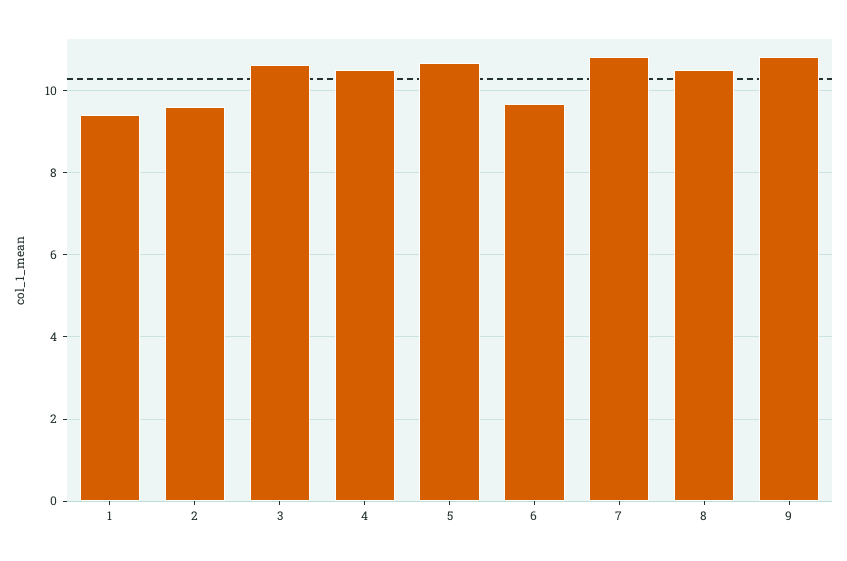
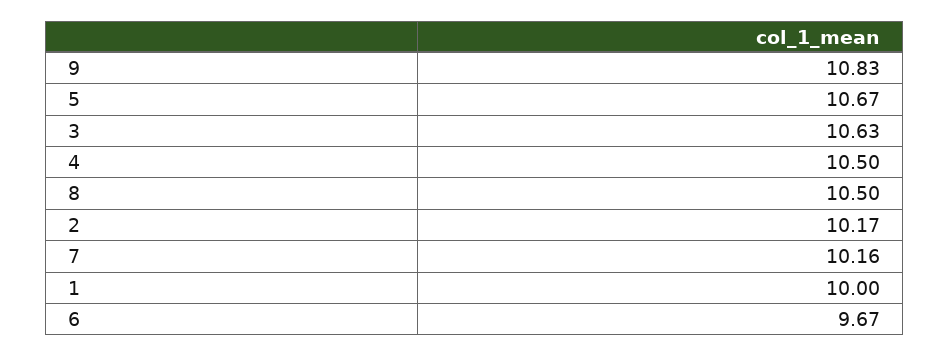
  {
-   "1": 9.4,
+   "1": 10,
-   "2": 9.6,
+   "2": 10.17,
    "3": 10.63,
    "4": 10.5,
    "5": 10.67,
    "6": 9.67,
-   "7": 10.8,
+   "7": 10.16,
    "8": 10.5,
    "9": 10.83
  }

